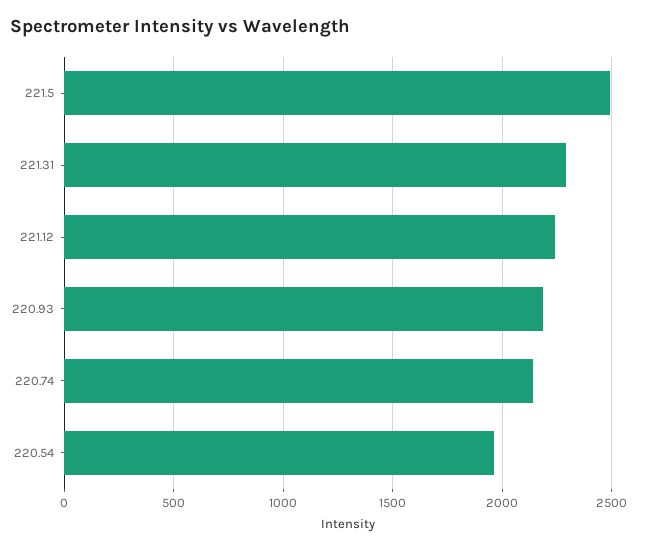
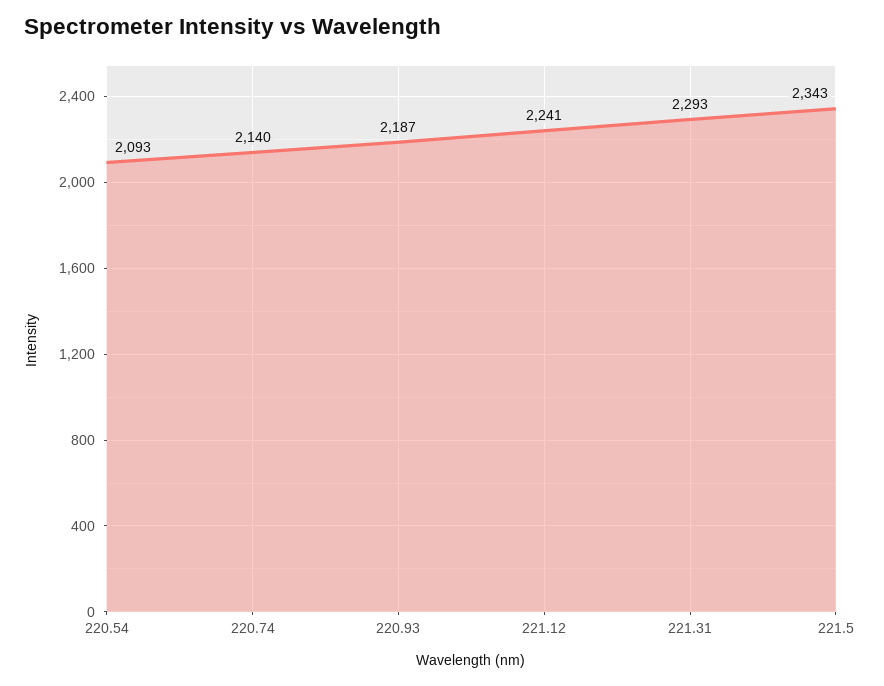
  {
-   "221.5": 2500,
+   "221.5": 2343,
    "221.31": 2293,
    "221.12": 2241,
    "220.93": 2187,
    "220.74": 2140,
-   "220.54": 1950
+   "220.54": 2093
  }

